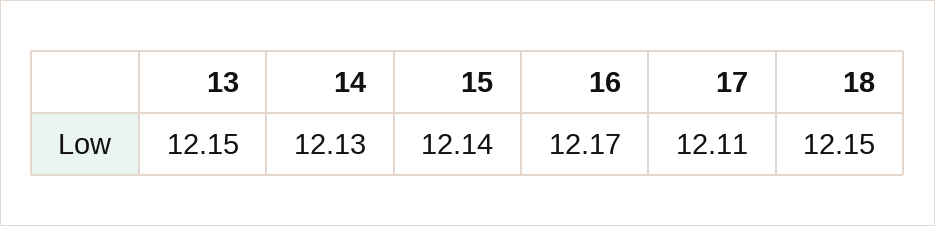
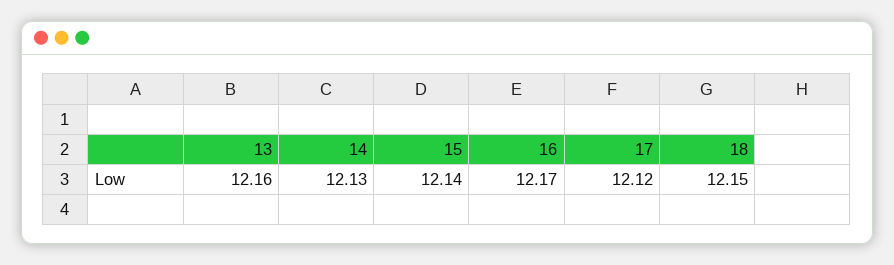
  {
-   "13": 12.15,
+   "13": 12.16,
    "14": 12.13,
    "15": 12.14,
    "16": 12.17,
-   "17": 12.11,
+   "17": 12.12,
    "18": 12.15
  }

